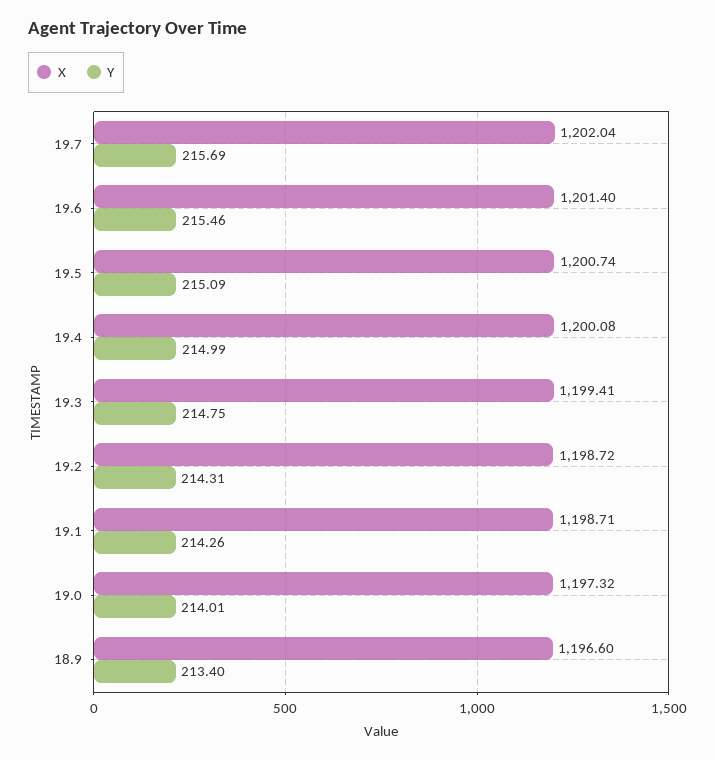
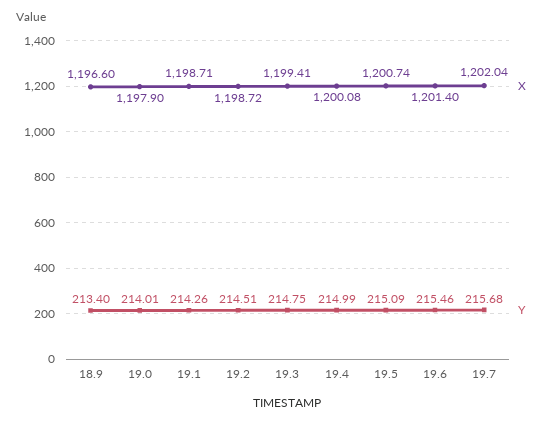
  {
    "X": {
      "19.7": 1202.04,
      "19.6": 1201.4,
      "19.5": 1200.74,
      "19.4": 1200.08,
      "19.3": 1199.41,
      "19.2": 1198.72,
      "19.1": 1198.71,
-     "19.0": 1197.32,
+     "19.0": 1197.9,
      "18.9": 1196.6
    },
    "Y": {
-     "19.7": 215.69,
+     "19.7": 215.68,
      "19.6": 215.46,
      "19.5": 215.09,
      "19.4": 214.99,
      "19.3": 214.75,
-     "19.2": 214.31,
+     "19.2": 214.51,
      "19.1": 214.26,
      "19.0": 214.01,
      "18.9": 213.4
    }
  }

